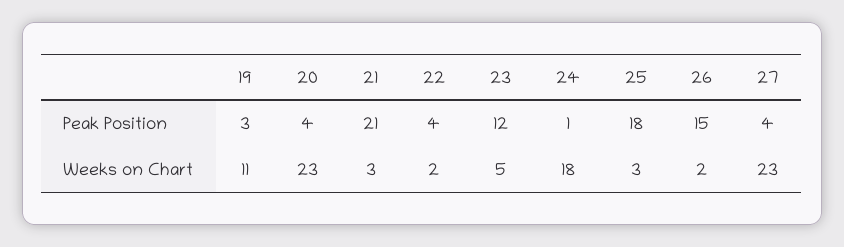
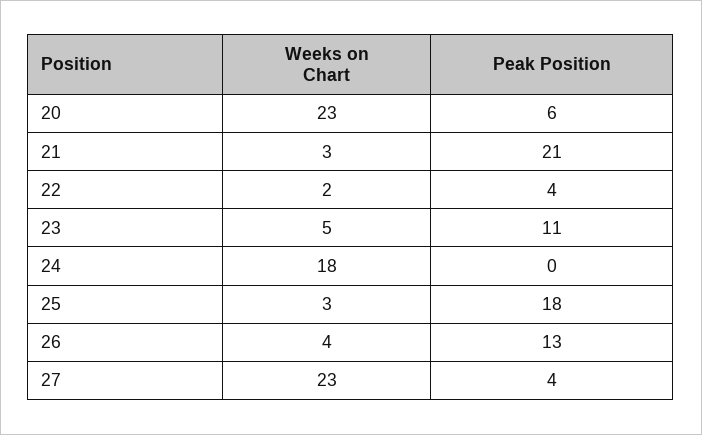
  {
-   "19": {
-     "Peak Position": 3,
-     "Weeks on Chart": 11
-   },
    "20": {
-     "Peak Position": 4,
+     "Peak Position": 6,
      "Weeks on Chart": 23
    },
    "21": {
      "Peak Position": 21,
      "Weeks on Chart": 3
    },
    "22": {
      "Peak Position": 4,
      "Weeks on Chart": 2
    },
    "23": {
-     "Peak Position": 12,
+     "Peak Position": 11,
      "Weeks on Chart": 5
    },
    "24": {
-     "Peak Position": 1,
+     "Peak Position": 0,
      "Weeks on Chart": 18
    },
    "25": {
      "Peak Position": 18,
      "Weeks on Chart": 3
    },
    "26": {
-     "Peak Position": 15,
+     "Peak Position": 13,
-     "Weeks on Chart": 2
+     "Weeks on Chart": 4
    },
    "27": {
      "Peak Position": 4,
      "Weeks on Chart": 23
    }
  }

